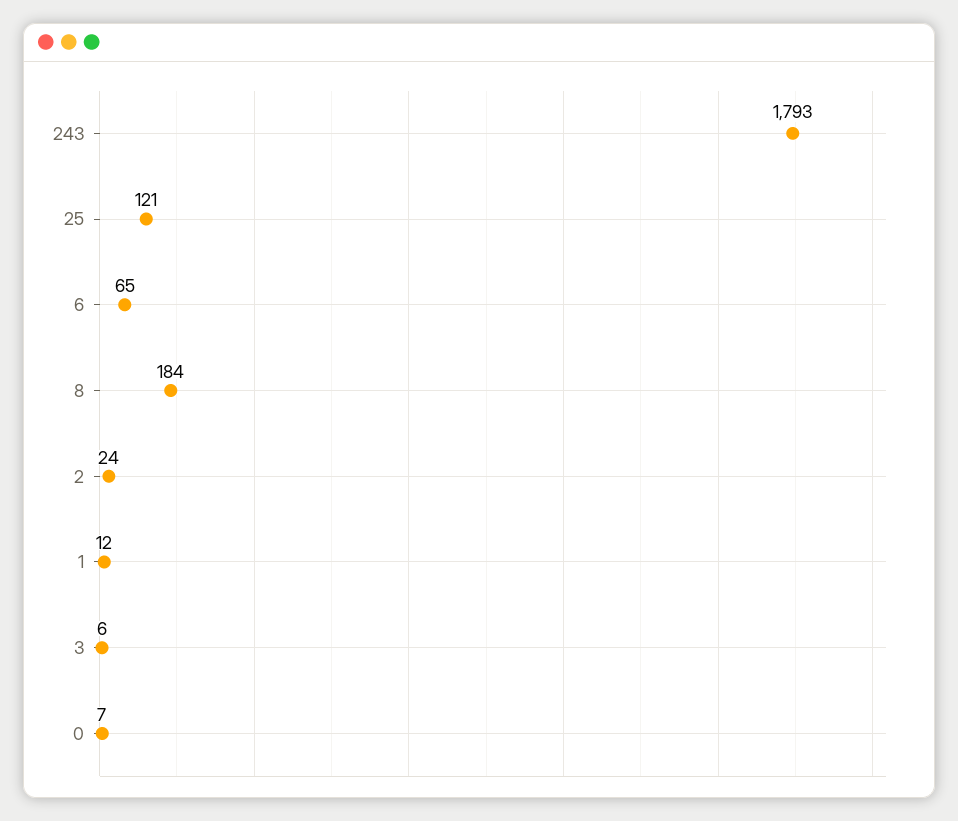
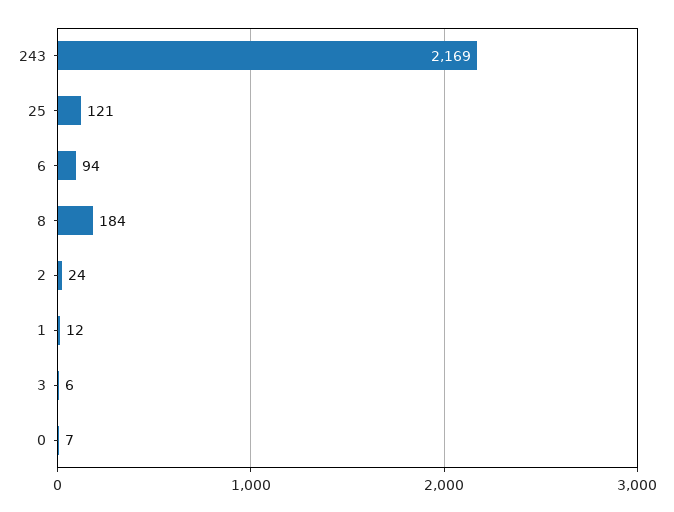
  {
-   "243": 1793,
+   "243": 2169,
    "25": 121,
-   "6": 65,
+   "6": 94,
    "8": 184,
    "2": 24,
    "1": 12,
    "3": 6,
    "0": 7
  }

